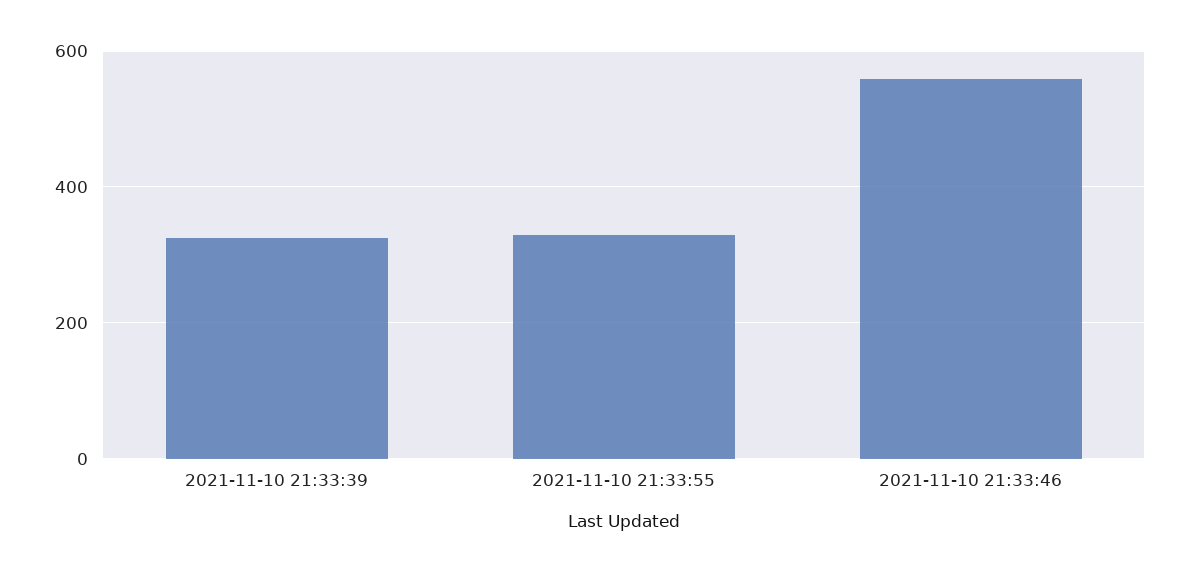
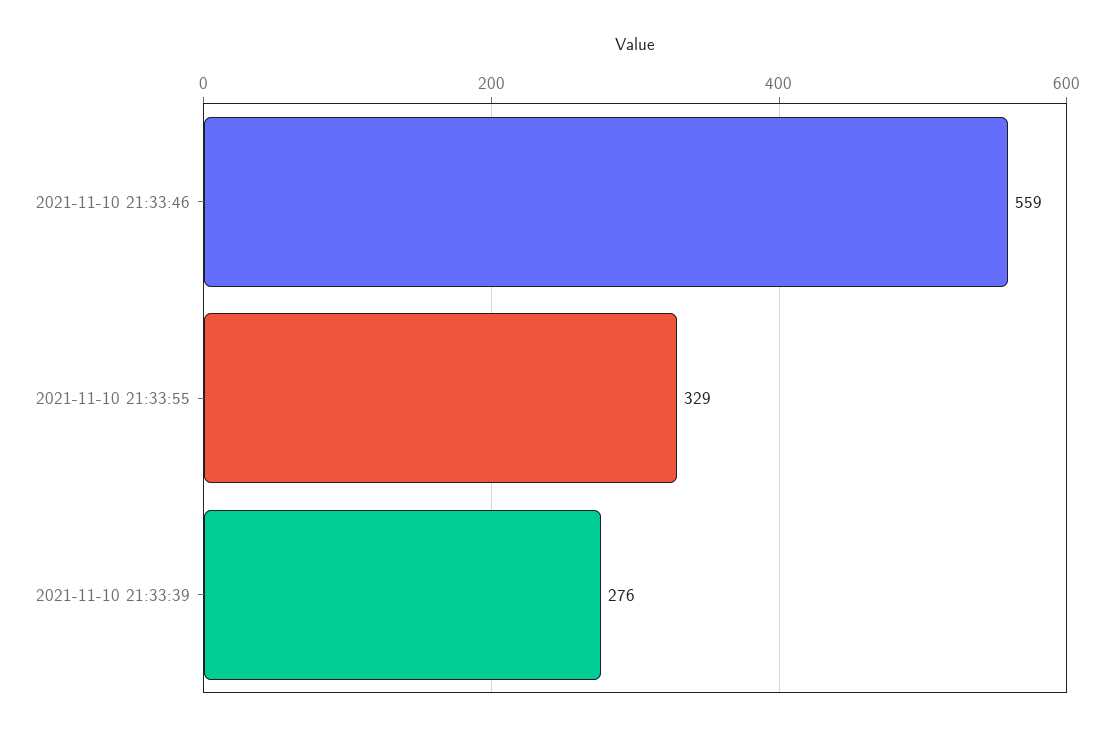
  {
-   "2021-11-10 21:33:39": 320,
+   "2021-11-10 21:33:39": 276,
    "2021-11-10 21:33:55": 329,
    "2021-11-10 21:33:46": 559
  }

